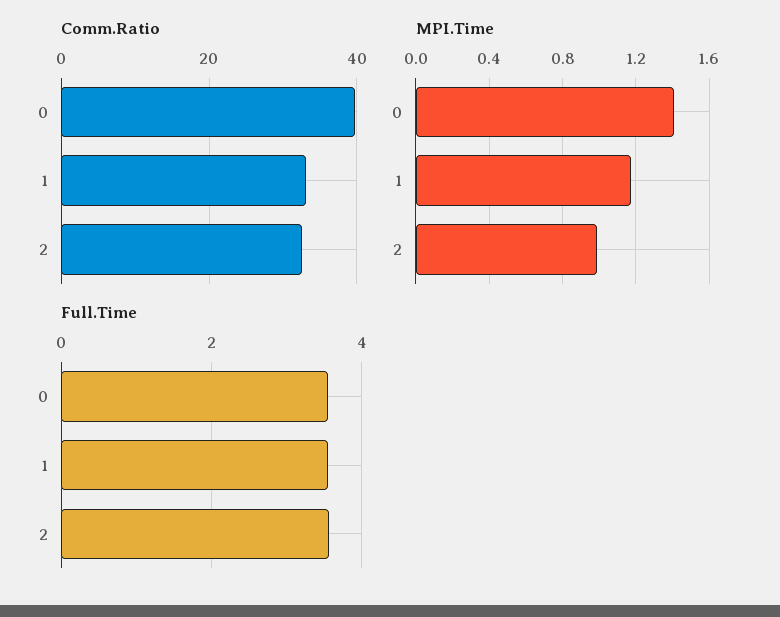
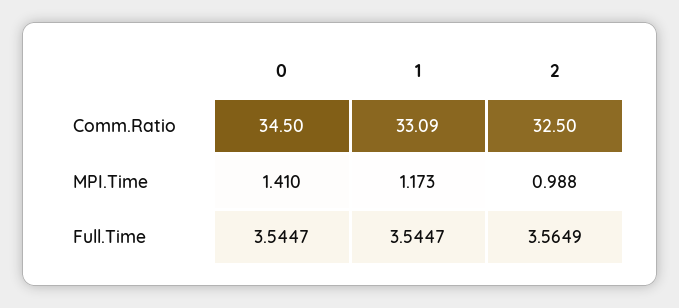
  {
    "Comm.Ratio": {
-     "0": 40,
+     "0": 34.5,
      "1": 33.09,
      "2": 32.5
    },
    "MPI.Time": {
      "0": 1.41,
      "1": 1.173,
      "2": 0.988
    },
    "Full.Time": {
      "0": 3.5447,
      "1": 3.5447,
      "2": 3.5649
    }
  }

